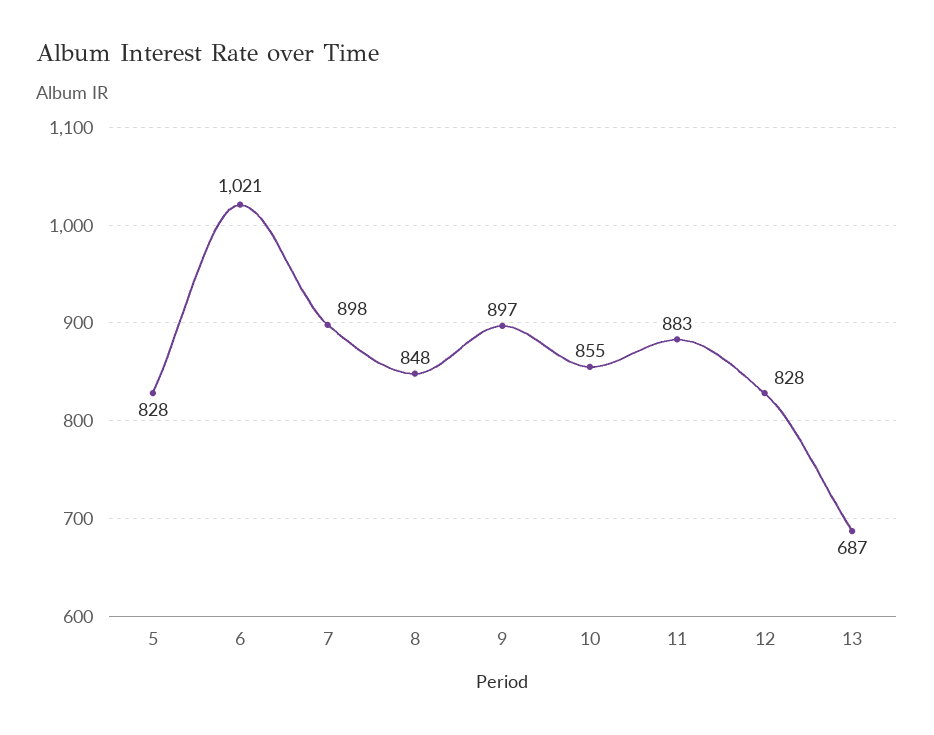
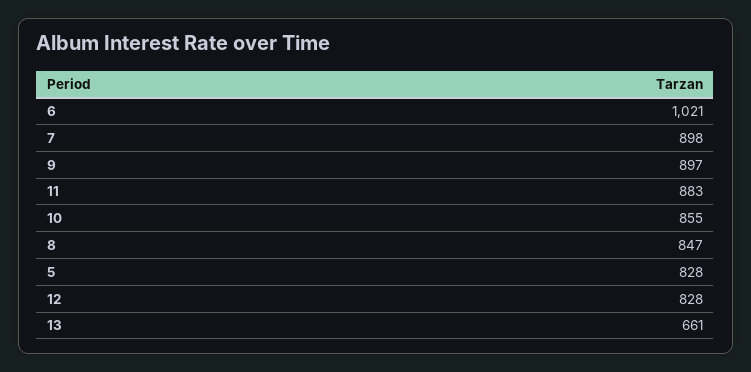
  {
    "5": 828,
    "6": 1021,
    "7": 898,
-   "8": 848,
+   "8": 847,
    "9": 897,
    "10": 855,
    "11": 883,
    "12": 828,
-   "13": 687
+   "13": 661
  }

